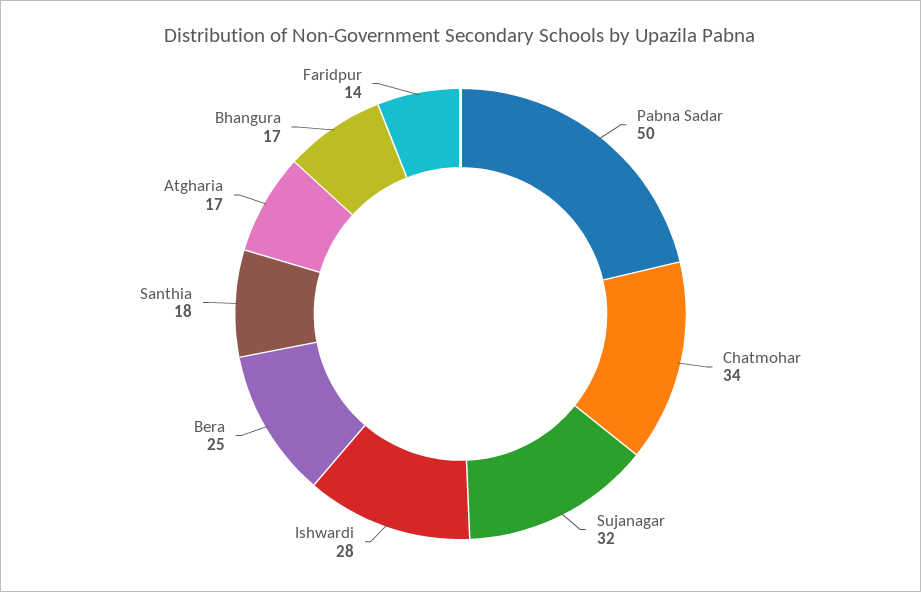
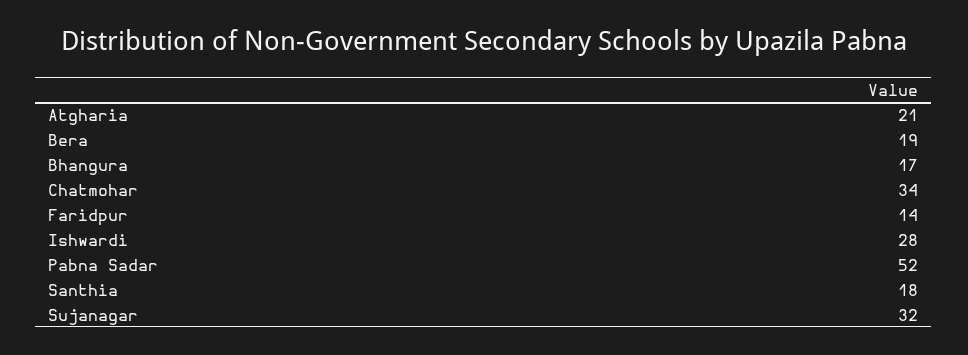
  {
-   "Pabna Sadar": 50,
+   "Pabna Sadar": 52,
    "Chatmohar": 34,
    "Sujanagar": 32,
    "Ishwardi": 28,
-   "Bera": 25,
+   "Bera": 19,
    "Santhia": 18,
-   "Atgharia": 17,
+   "Atgharia": 21,
    "Bhangura": 17,
    "Faridpur": 14
  }

